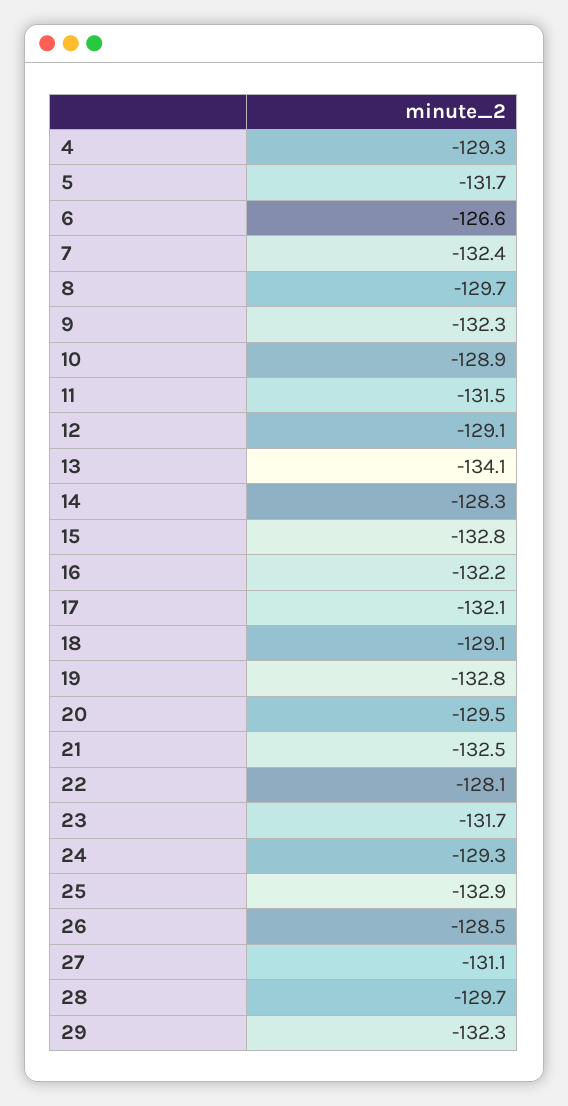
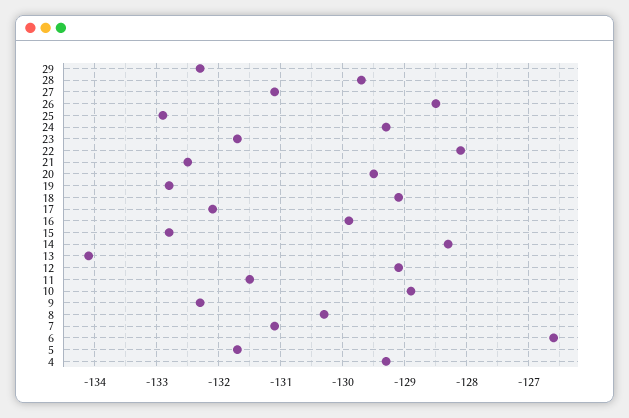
  {
    "4": -129.3,
    "5": -131.7,
    "6": -126.6,
-   "7": -132.4,
+   "7": -131.1,
-   "8": -129.7,
+   "8": -130.3,
    "9": -132.3,
    "10": -128.9,
    "11": -131.5,
    "12": -129.1,
    "13": -134.1,
    "14": -128.3,
    "15": -132.8,
-   "16": -132.2,
+   "16": -129.9,
    "17": -132.1,
    "18": -129.1,
    "19": -132.8,
    "20": -129.5,
    "21": -132.5,
    "22": -128.1,
    "23": -131.7,
    "24": -129.3,
    "25": -132.9,
    "26": -128.5,
    "27": -131.1,
    "28": -129.7,
    "29": -132.3
  }

